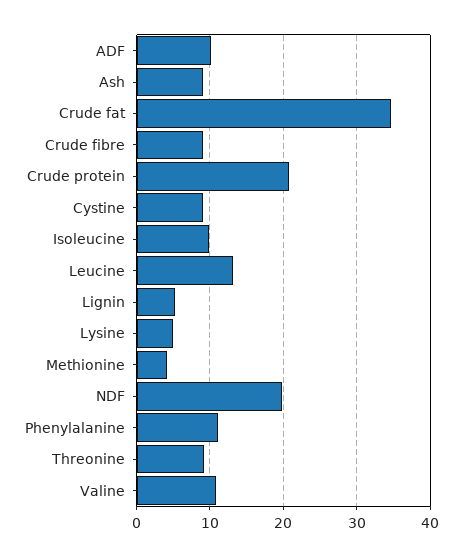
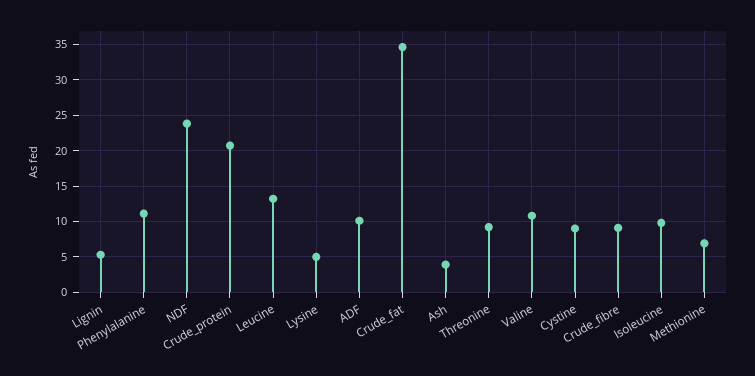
  {
    "ADF": 10,
-   "Ash": 9,
+   "Ash": 4,
    "Crude fat": 35,
    "Crude fibre": 9,
    "Crude protein": 21,
    "Cystine": 9,
    "Isoleucine": 10,
    "Leucine": 13,
    "Lignin": 5,
    "Lysine": 5,
-   "Methionine": 4,
+   "Methionine": 7,
-   "NDF": 20,
+   "NDF": 24,
    "Phenylalanine": 11,
    "Threonine": 9,
    "Valine": 11
  }

